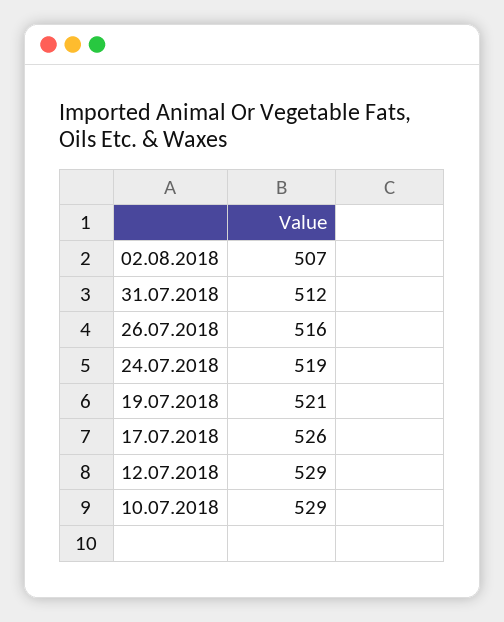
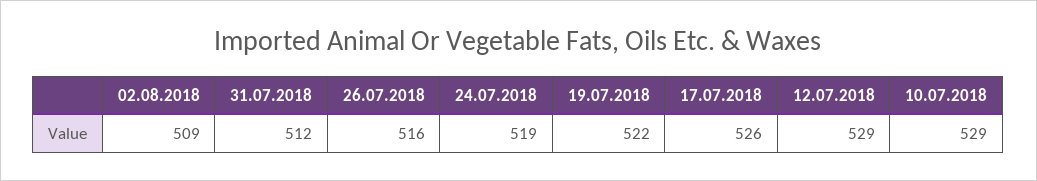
  {
-   "02.08.2018": 507,
+   "02.08.2018": 509,
    "31.07.2018": 512,
    "26.07.2018": 516,
    "24.07.2018": 519,
-   "19.07.2018": 521,
+   "19.07.2018": 522,
    "17.07.2018": 526,
    "12.07.2018": 529,
    "10.07.2018": 529
  }

